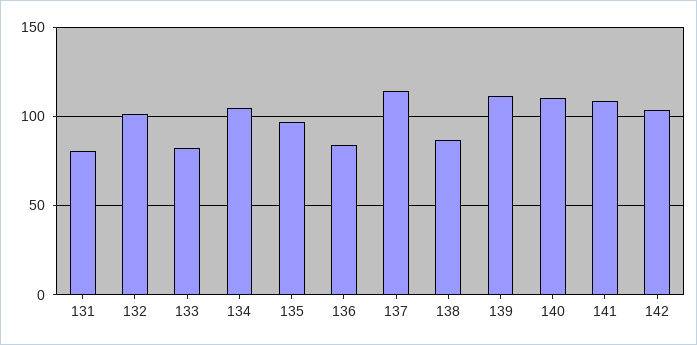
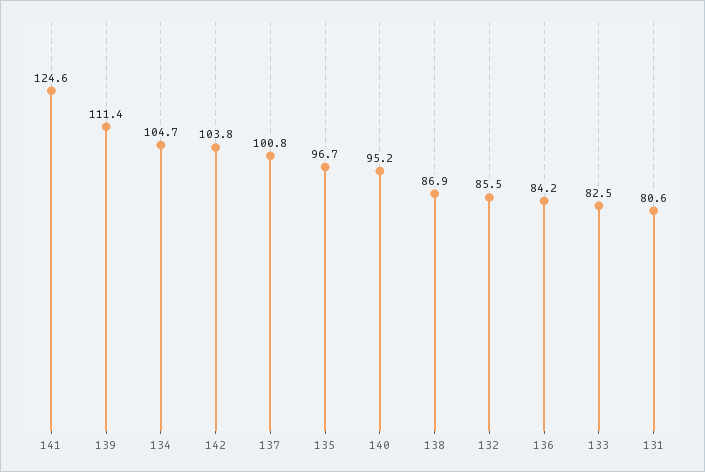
  {
    "131": 80.6,
-   "132": 100,
+   "132": 85.5,
    "133": 82.5,
    "134": 104.7,
    "135": 96.7,
    "136": 84.2,
-   "137": 115,
+   "137": 100.8,
    "138": 86.9,
    "139": 111.4,
-   "140": 110,
+   "140": 95.2,
-   "141": 110,
+   "141": 124.6,
    "142": 103.8
  }

